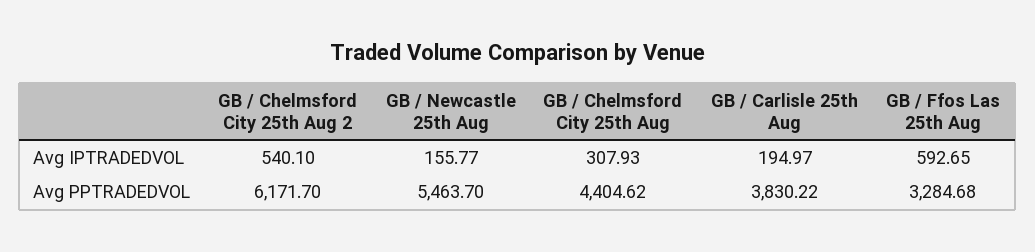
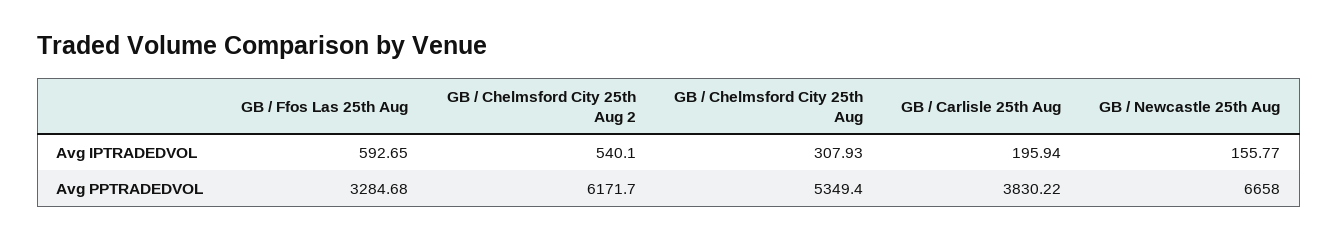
  {
    "GB / Chelmsford City 25th Aug 2": {
      "Avg IPTRADEDVOL": 540.1,
      "Avg PPTRADEDVOL": 6171.7
    },
    "GB / Newcastle 25th Aug": {
      "Avg IPTRADEDVOL": 155.77,
-     "Avg PPTRADEDVOL": 5463.7
+     "Avg PPTRADEDVOL": 6658
    },
    "GB / Chelmsford City 25th Aug": {
      "Avg IPTRADEDVOL": 307.93,
-     "Avg PPTRADEDVOL": 4404.62
+     "Avg PPTRADEDVOL": 5349.4
    },
    "GB / Carlisle 25th Aug": {
-     "Avg IPTRADEDVOL": 194.97,
+     "Avg IPTRADEDVOL": 195.94,
      "Avg PPTRADEDVOL": 3830.22
    },
    "GB / Ffos Las 25th Aug": {
      "Avg IPTRADEDVOL": 592.65,
      "Avg PPTRADEDVOL": 3284.68
    }
  }

